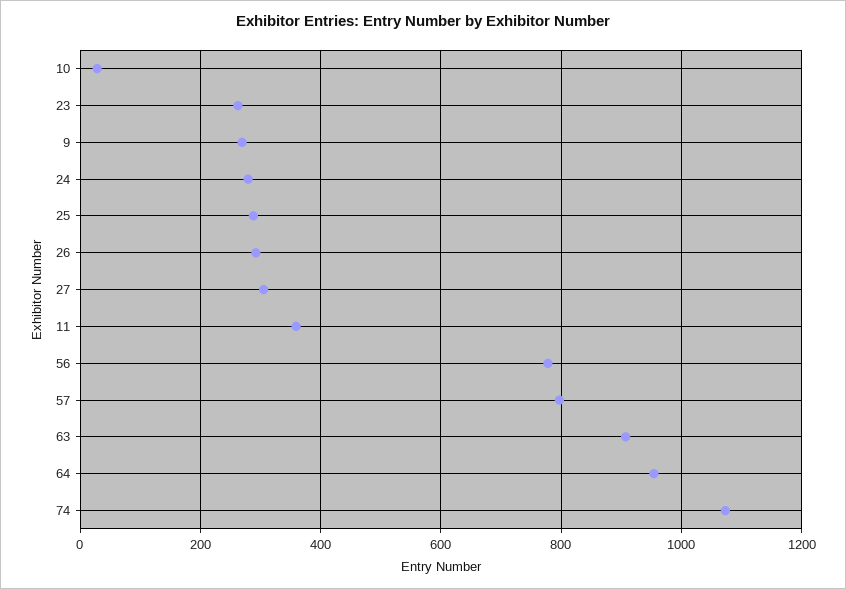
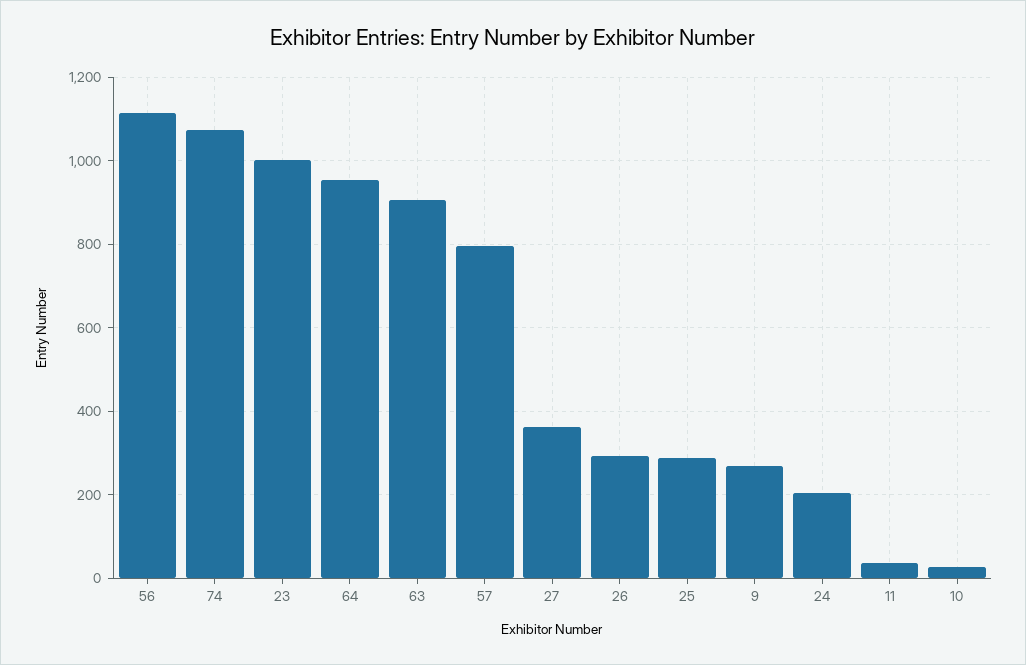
  {
    "10": 20,
-   "23": 260,
+   "23": 1000,
    "9": 260,
-   "24": 280,
+   "24": 200,
    "25": 280,
    "26": 300,
-   "27": 300,
+   "27": 360,
-   "11": 360,
+   "11": 40,
-   "56": 780,
+   "56": 1120,
    "57": 800,
    "63": 900,
    "64": 960,
    "74": 1080
  }

